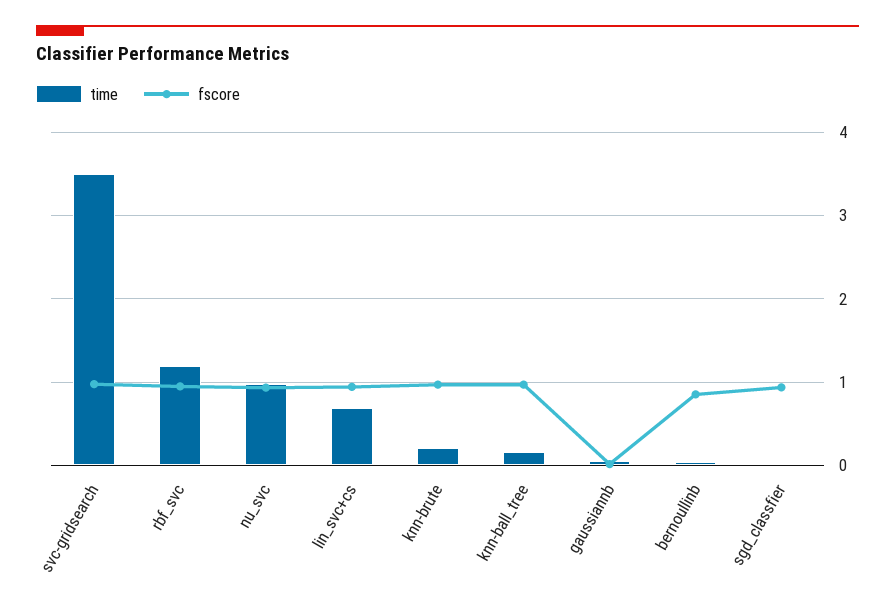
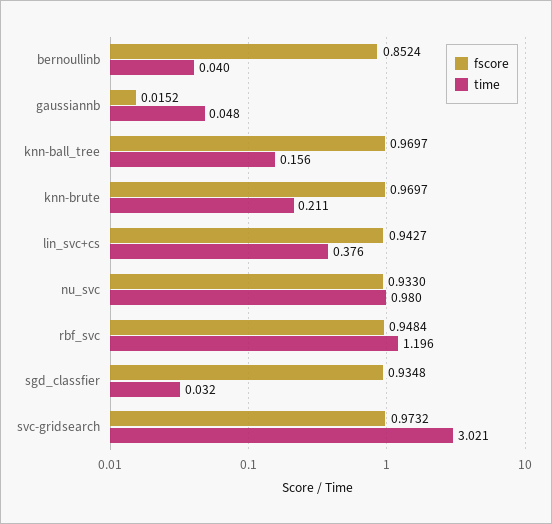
  {
    "time": {
-     "svc-gridsearch": 3.5,
+     "svc-gridsearch": 3.021,
      "rbf_svc": 1.196,
      "nu_svc": 0.98,
-     "lin_svc+cs": 0.7,
+     "lin_svc+cs": 0.376,
      "knn-brute": 0.211,
      "knn-ball_tree": 0.156,
      "gaussiannb": 0.048,
      "bernoullinb": 0.04,
      "sgd_classfier": 0.032
    },
    "fscore": {
      "svc-gridsearch": 0.9732,
      "rbf_svc": 0.9484,
      "nu_svc": 0.933,
      "lin_svc+cs": 0.9427,
      "knn-brute": 0.9697,
      "knn-ball_tree": 0.9697,
      "gaussiannb": 0.0152,
      "bernoullinb": 0.8524,
      "sgd_classfier": 0.9348
    }
  }

